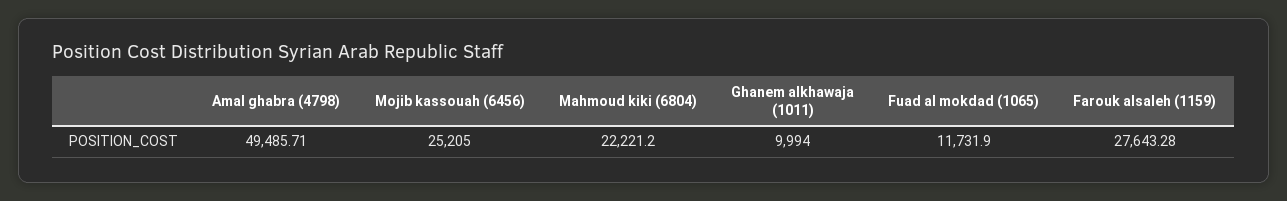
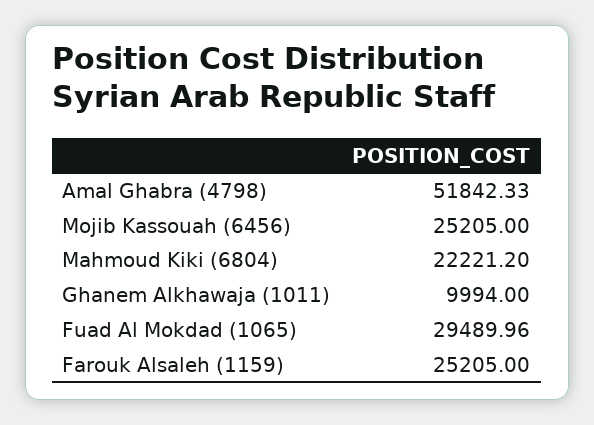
  {
-   "Amal ghabra (4798)": 49485.71,
+   "Amal ghabra (4798)": 51842.33,
    "Mojib kassouah (6456)": 25205,
    "Mahmoud kiki (6804)": 22221.2,
    "Ghanem alkhawaja (1011)": 9994,
-   "Fuad al mokdad (1065)": 11731.9,
+   "Fuad al mokdad (1065)": 29489.96,
-   "Farouk alsaleh (1159)": 27643.28
+   "Farouk alsaleh (1159)": 25205
  }

